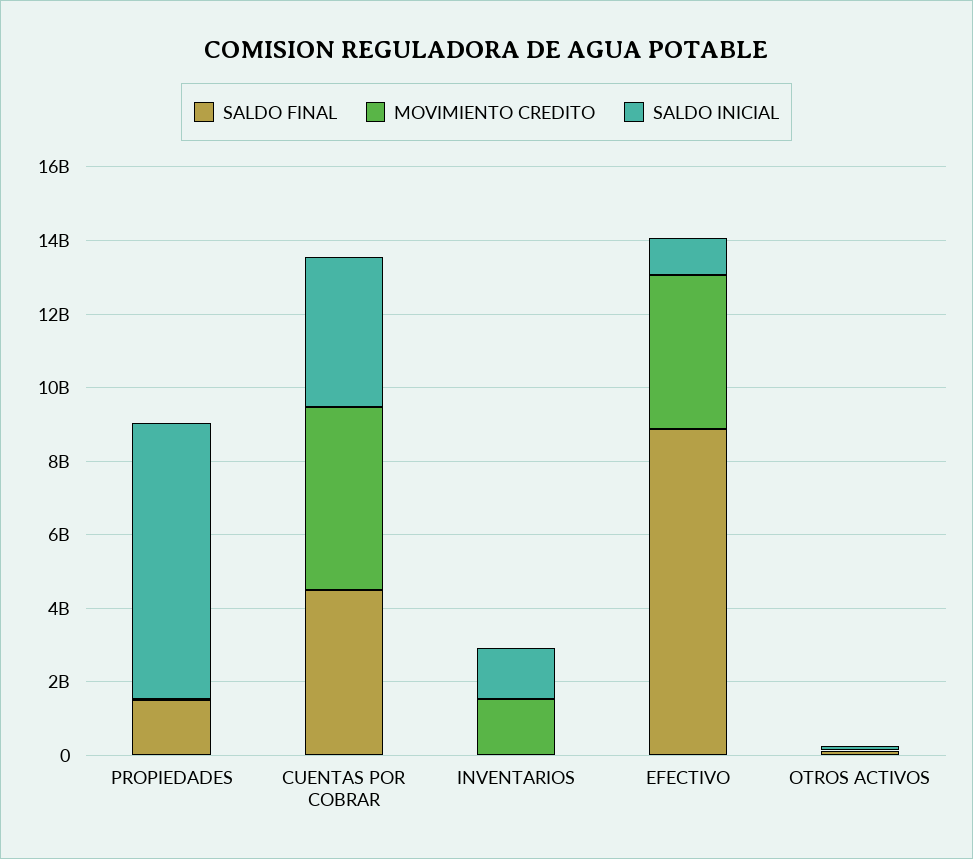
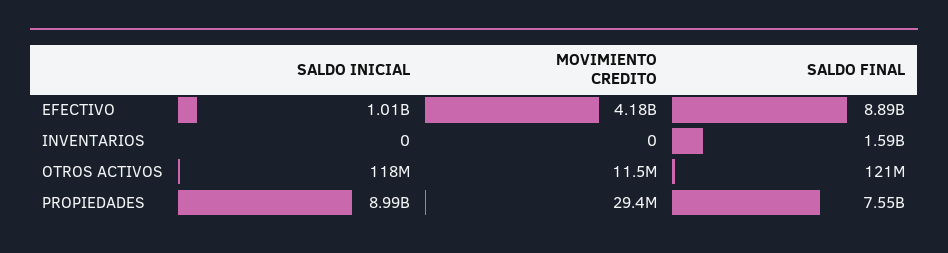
  {
    "SALDO FINAL": {
-     "PROPIEDADES": 1500000000,
+     "PROPIEDADES": 7550000000,
-     "CUENTAS POR COBRAR": 4500000000,
-     "INVENTARIOS": 0,
+     "INVENTARIOS": 1590000000,
      "EFECTIVO": 8890000000,
      "OTROS ACTIVOS": 121000000
    },
    "MOVIMIENTO CREDITO": {
      "PROPIEDADES": 29400000,
-     "CUENTAS POR COBRAR": 5000000000,
-     "INVENTARIOS": 1500000000,
+     "INVENTARIOS": 0,
      "EFECTIVO": 4180000000,
      "OTROS ACTIVOS": 11500000
    },
    "SALDO INICIAL": {
-     "PROPIEDADES": 7500000000,
+     "PROPIEDADES": 8990000000,
-     "CUENTAS POR COBRAR": 4000000000,
-     "INVENTARIOS": 1500000000,
+     "INVENTARIOS": 0,
      "EFECTIVO": 1010000000,
      "OTROS ACTIVOS": 118000000
    }
  }

